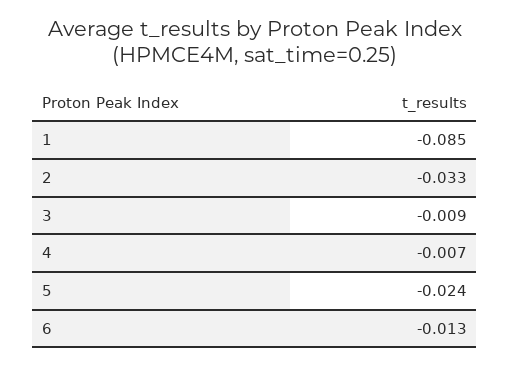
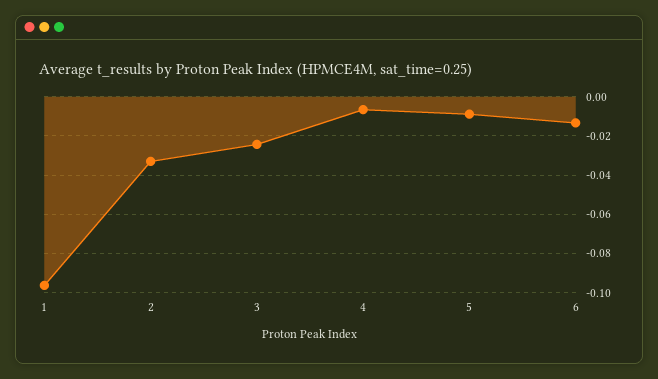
  {
-   "1": -0.085,
+   "1": -0.095,
    "2": -0.033,
-   "3": -0.009,
+   "3": -0.025,
    "4": -0.007,
-   "5": -0.024,
+   "5": -0.01,
    "6": -0.013
  }

